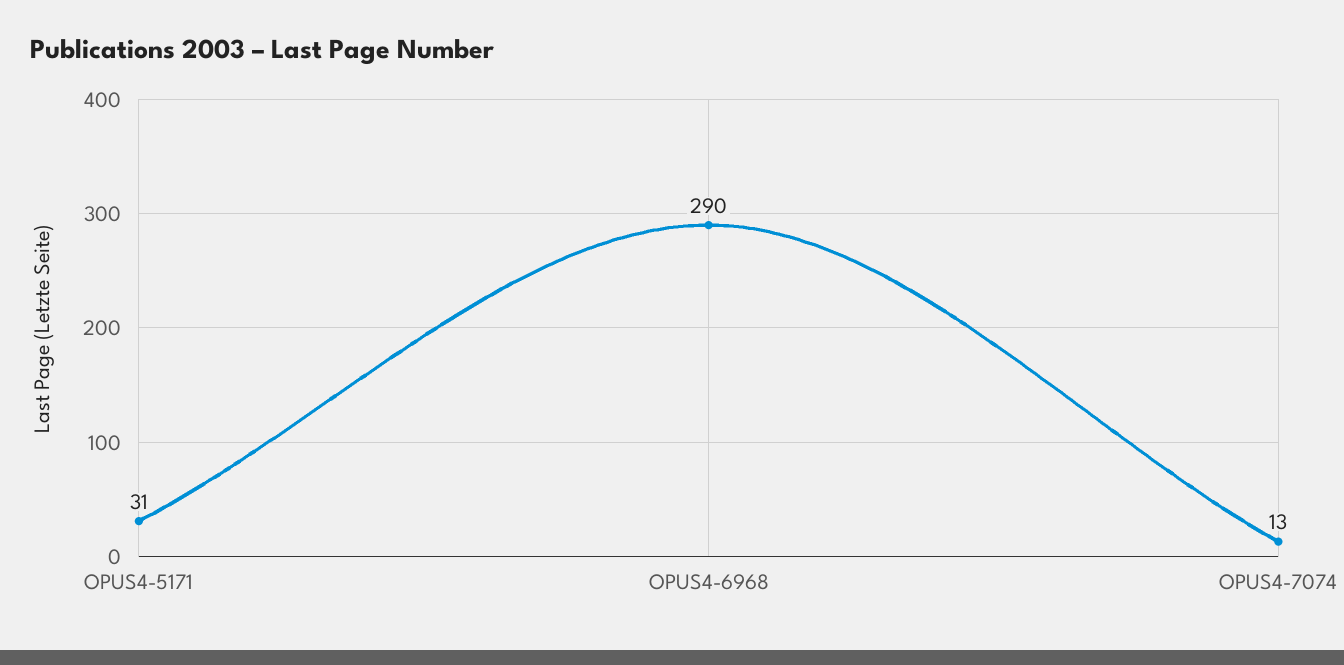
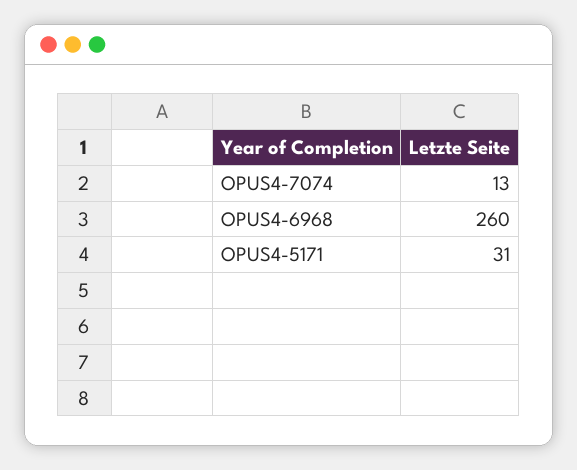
  {
    "OPUS4-5171": 31,
-   "OPUS4-6968": 290,
+   "OPUS4-6968": 260,
    "OPUS4-7074": 13
  }

